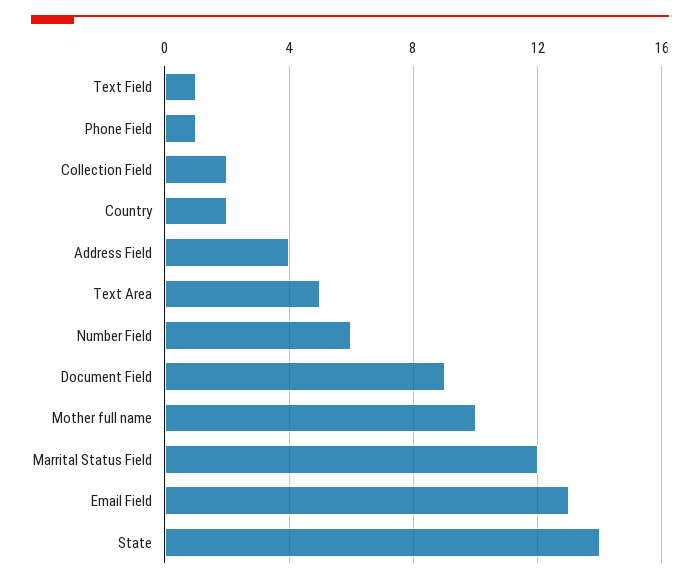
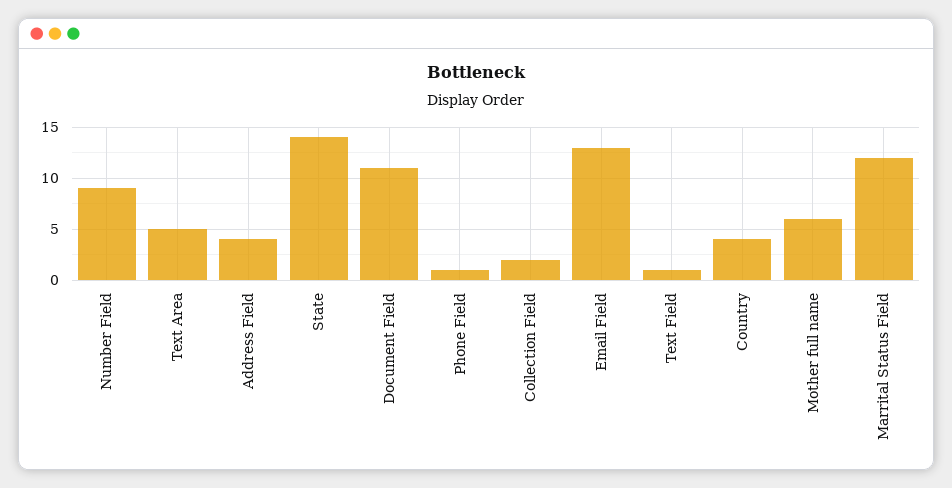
  {
    "Text Field": 1,
    "Phone Field": 1,
    "Collection Field": 2,
-   "Country": 2,
+   "Country": 4,
    "Address Field": 4,
    "Text Area": 5,
-   "Number Field": 6,
+   "Number Field": 9,
-   "Document Field": 9,
+   "Document Field": 11,
-   "Mother full name": 10,
+   "Mother full name": 6,
    "Marrital Status Field": 12,
    "Email Field": 13,
    "State": 14
  }

